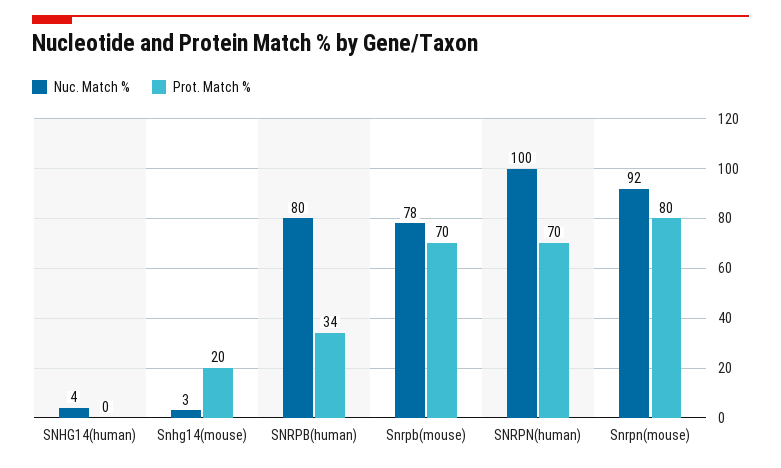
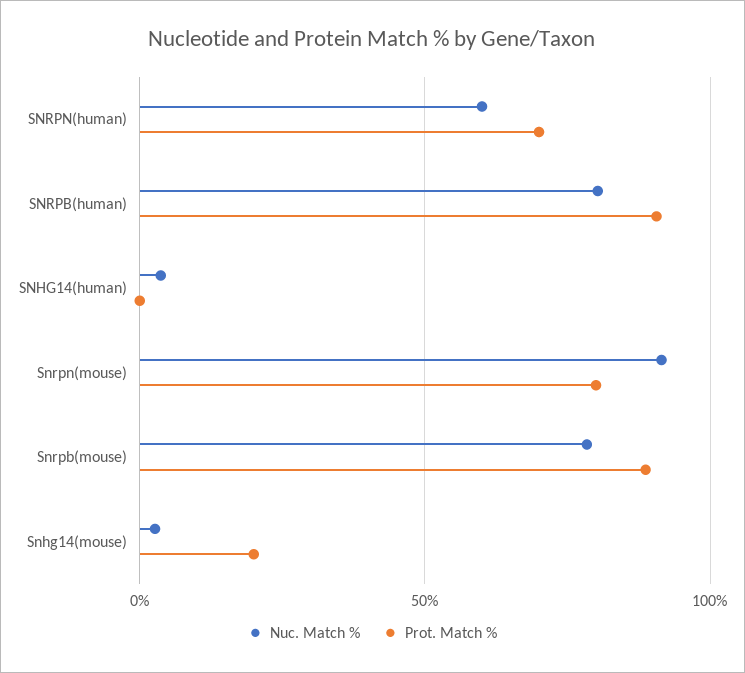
  {
    "Nuc. Match %": {
      "SNHG14(human)": 4,
      "Snhg14(mouse)": 3,
      "SNRPB(human)": 80,
      "Snrpb(mouse)": 78,
-     "SNRPN(human)": 100,
+     "SNRPN(human)": 60,
      "Snrpn(mouse)": 92
    },
    "Prot. Match %": {
      "SNHG14(human)": 0,
      "Snhg14(mouse)": 20,
-     "SNRPB(human)": 34,
+     "SNRPB(human)": 90,
-     "Snrpb(mouse)": 70,
+     "Snrpb(mouse)": 90,
      "SNRPN(human)": 70,
      "Snrpn(mouse)": 80
    }
  }

